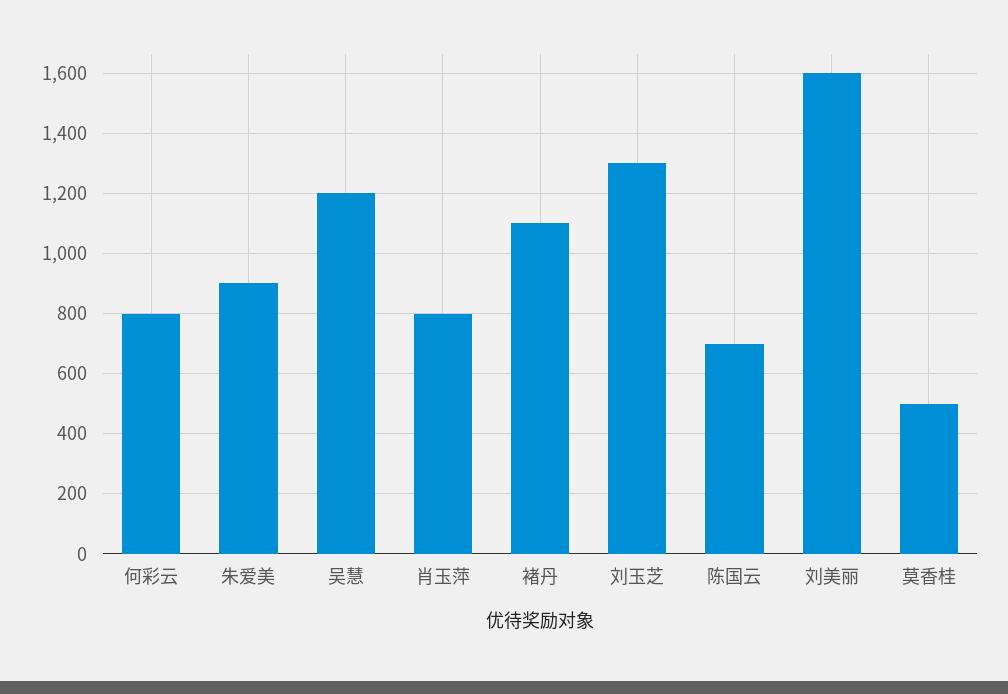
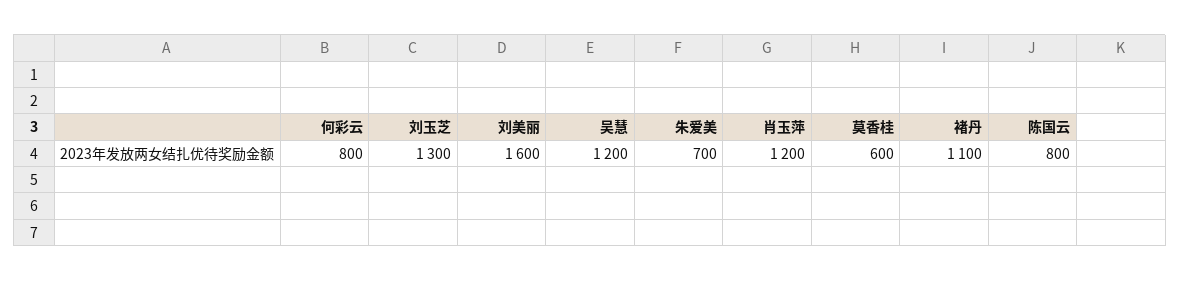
  {
    "何彩云": 800,
-   "朱爱美": 900,
+   "朱爱美": 700,
    "吴慧": 1200,
-   "肖玉萍": 800,
+   "肖玉萍": 1200,
    "褚丹": 1100,
    "刘玉芝": 1300,
-   "陈国云": 700,
+   "陈国云": 800,
    "刘美丽": 1600,
-   "莫香桂": 500
+   "莫香桂": 600
  }

